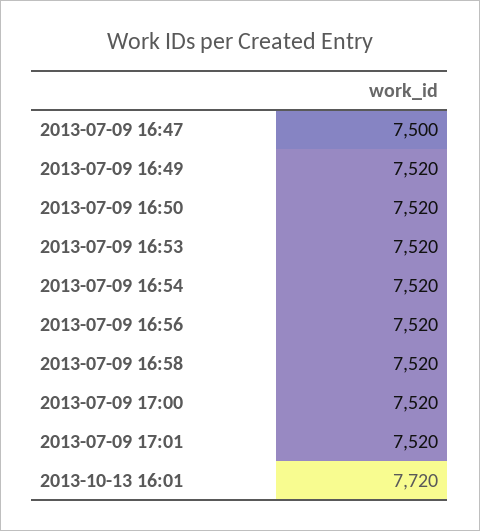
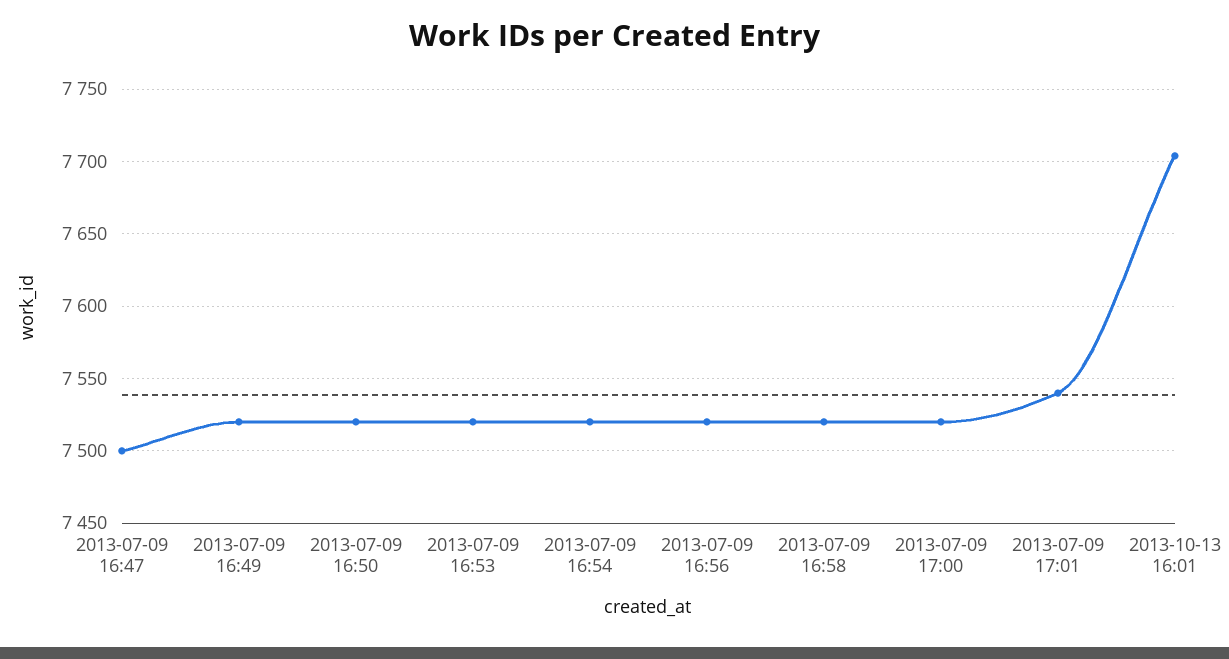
  {
    "2013-07-09 16:47": 7500,
    "2013-07-09 16:49": 7520,
    "2013-07-09 16:50": 7520,
    "2013-07-09 16:53": 7520,
    "2013-07-09 16:54": 7520,
    "2013-07-09 16:56": 7520,
    "2013-07-09 16:58": 7520,
    "2013-07-09 17:00": 7520,
-   "2013-07-09 17:01": 7520,
+   "2013-07-09 17:01": 7540,
-   "2013-10-13 16:01": 7720
+   "2013-10-13 16:01": 7705
  }

